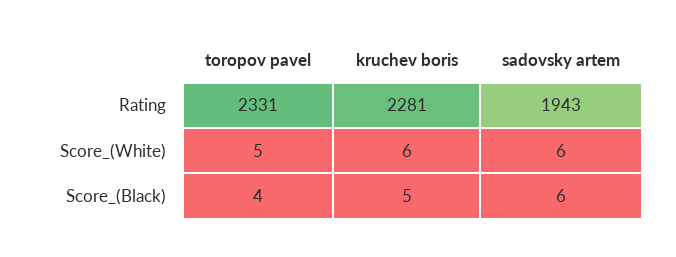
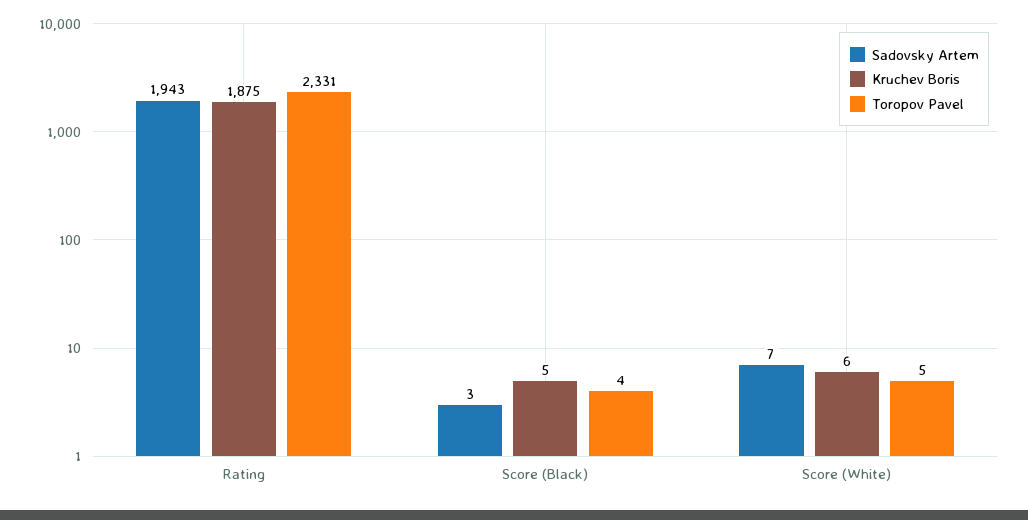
  {
    "toropov pavel": {
      "Rating": 2331,
      "Score_(White)": 5,
      "Score_(Black)": 4
    },
    "kruchev boris": {
-     "Rating": 2281,
+     "Rating": 1875,
      "Score_(White)": 6,
      "Score_(Black)": 5
    },
    "sadovsky artem": {
      "Rating": 1943,
-     "Score_(White)": 6,
+     "Score_(White)": 7,
-     "Score_(Black)": 6
+     "Score_(Black)": 3
    }
  }

